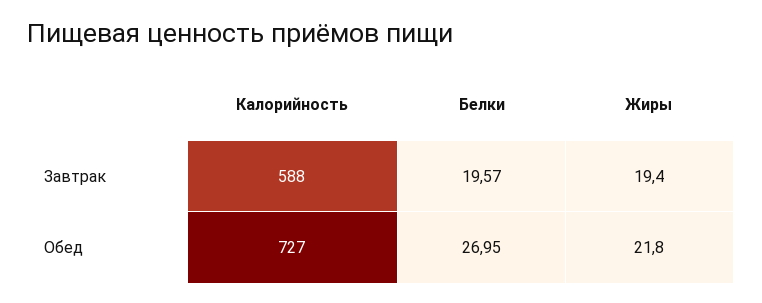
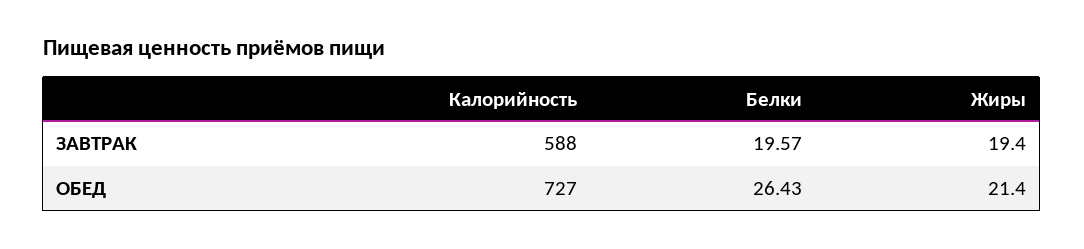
  {
    "Калорийность": {
      "Завтрак": 588,
      "Обед": 727
    },
    "Белки": {
      "Завтрак": 19.57,
-     "Обед": 26.95
+     "Обед": 26.43
    },
    "Жиры": {
      "Завтрак": 19.4,
-     "Обед": 21.8
+     "Обед": 21.4
    }
  }

